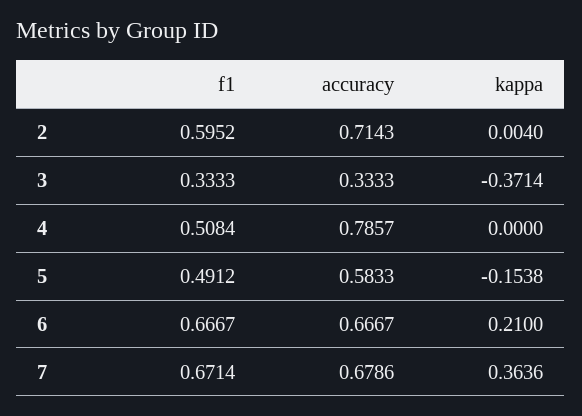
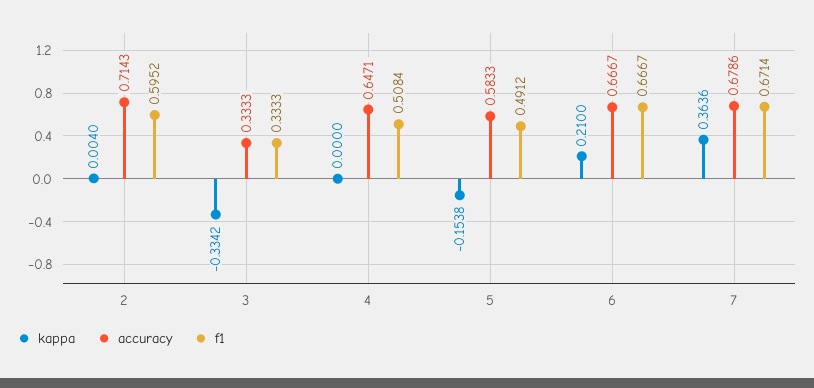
  {
    "f1": {
      "2": 0.5952,
      "3": 0.3333,
      "4": 0.5084,
      "5": 0.4912,
      "6": 0.6667,
      "7": 0.6714
    },
    "accuracy": {
      "2": 0.7143,
      "3": 0.3333,
-     "4": 0.7857,
+     "4": 0.6471,
      "5": 0.5833,
      "6": 0.6667,
      "7": 0.6786
    },
    "kappa": {
      "2": 0.004,
-     "3": -0.3714,
+     "3": -0.3342,
      "4": 0,
      "5": -0.1538,
      "6": 0.21,
      "7": 0.3636
    }
  }

